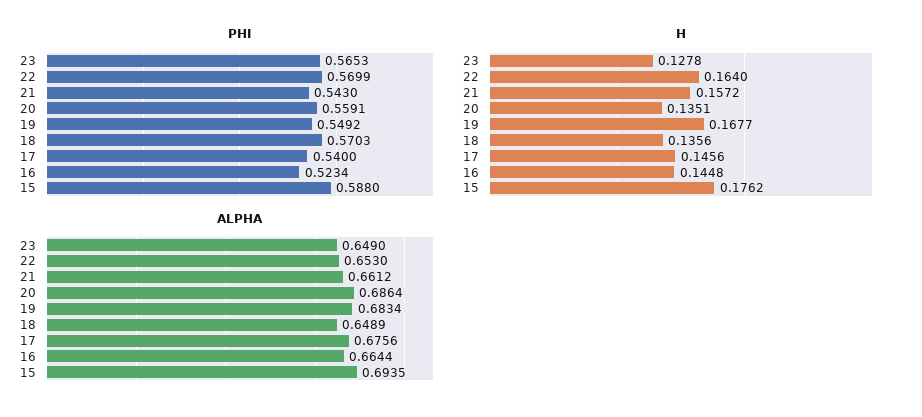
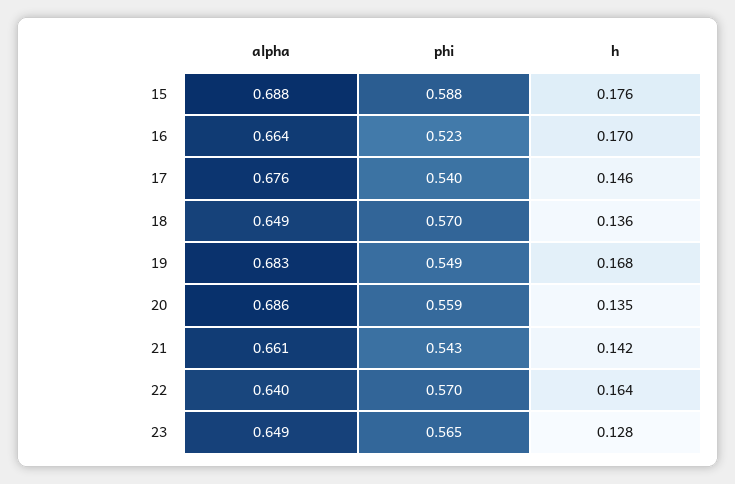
  {
    "PHI": {
      "23": 0.5653,
      "22": 0.5699,
      "21": 0.543,
      "20": 0.5591,
      "19": 0.5492,
      "18": 0.5703,
      "17": 0.54,
      "16": 0.5234,
      "15": 0.588
    },
    "H": {
      "23": 0.1278,
      "22": 0.164,
-     "21": 0.1572,
+     "21": 0.142,
      "20": 0.1351,
      "19": 0.1677,
      "18": 0.1356,
      "17": 0.1456,
-     "16": 0.1448,
+     "16": 0.17,
      "15": 0.1762
    },
    "ALPHA": {
      "23": 0.649,
-     "22": 0.653,
+     "22": 0.64,
      "21": 0.6612,
      "20": 0.6864,
      "19": 0.6834,
      "18": 0.6489,
      "17": 0.6756,
      "16": 0.6644,
-     "15": 0.6935
+     "15": 0.688
    }
  }

